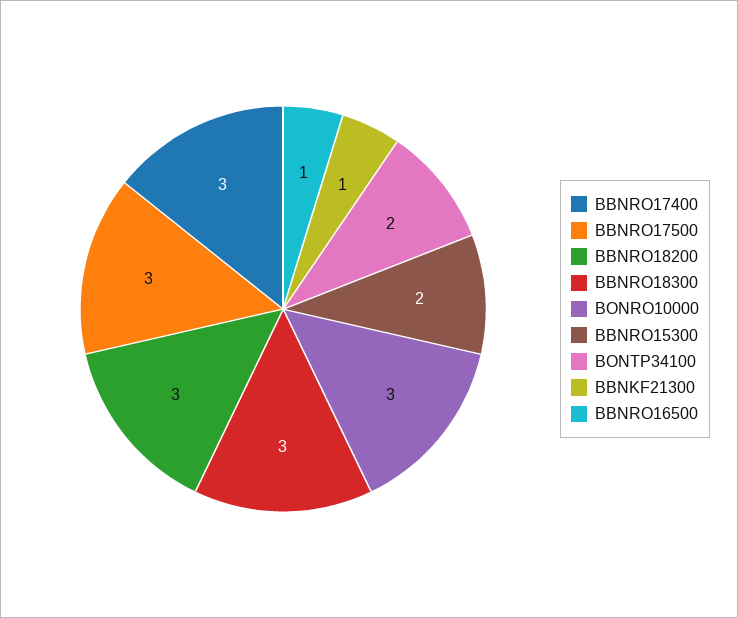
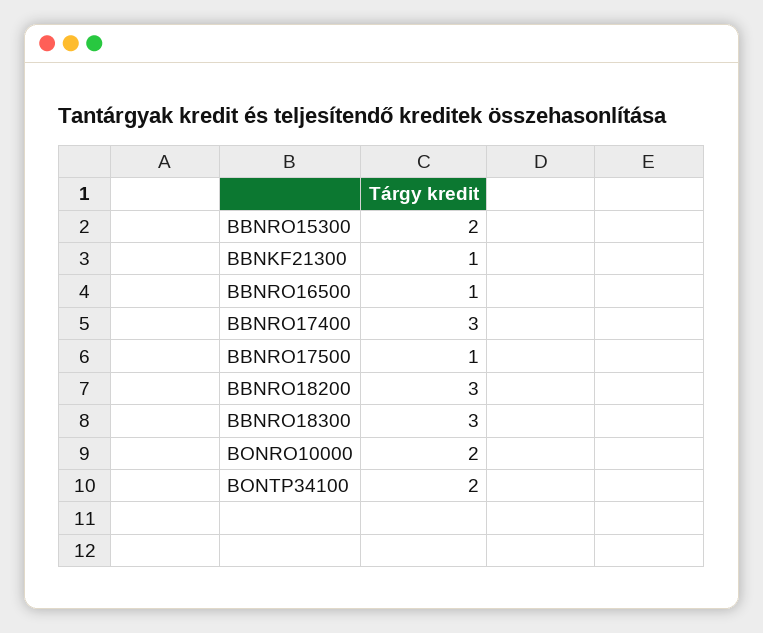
  {
    "BBNRO17400": 3,
-   "BBNRO17500": 3,
+   "BBNRO17500": 1,
    "BBNRO18200": 3,
    "BBNRO18300": 3,
-   "BONRO10000": 3,
+   "BONRO10000": 2,
    "BBNRO15300": 2,
    "BONTP34100": 2,
    "BBNKF21300": 1,
    "BBNRO16500": 1
  }

